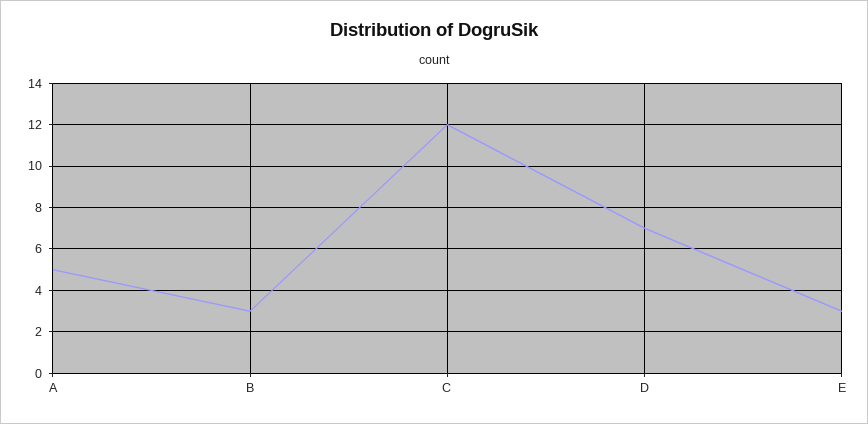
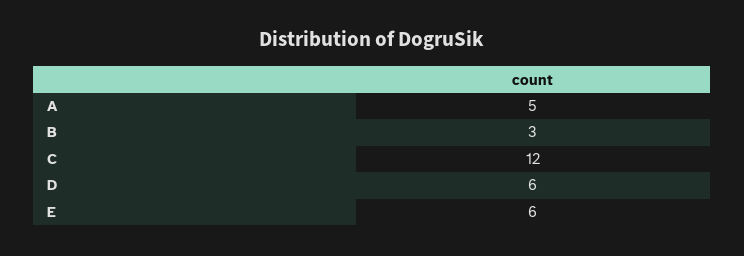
  {
    "A": 5,
    "B": 3,
    "C": 12,
-   "D": 7,
+   "D": 6,
-   "E": 3
+   "E": 6
  }

